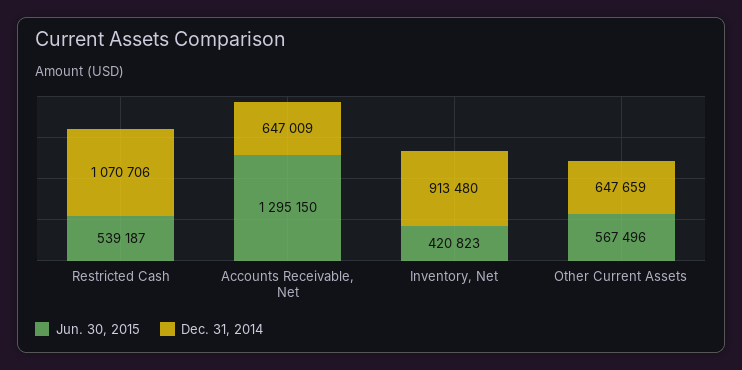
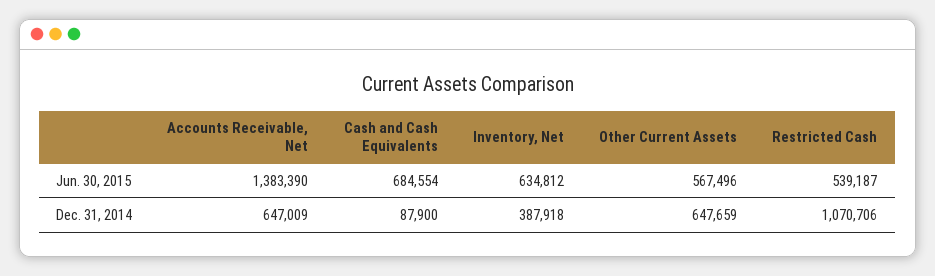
  {
    "Jun. 30, 2015": {
      "Restricted Cash": 539187,
-     "Accounts Receivable, Net": 1295150,
+     "Accounts Receivable, Net": 1383390,
-     "Inventory, Net": 420823,
+     "Inventory, Net": 634812,
-     "Other Current Assets": 567496
+     "Other Current Assets": 567496,
+     "Cash and Cash Equivalents": 684554
    },
    "Dec. 31, 2014": {
      "Restricted Cash": 1070706,
      "Accounts Receivable, Net": 647009,
-     "Inventory, Net": 913480,
+     "Inventory, Net": 387918,
-     "Other Current Assets": 647659
+     "Other Current Assets": 647659,
+     "Cash and Cash Equivalents": 87900
    }
  }

